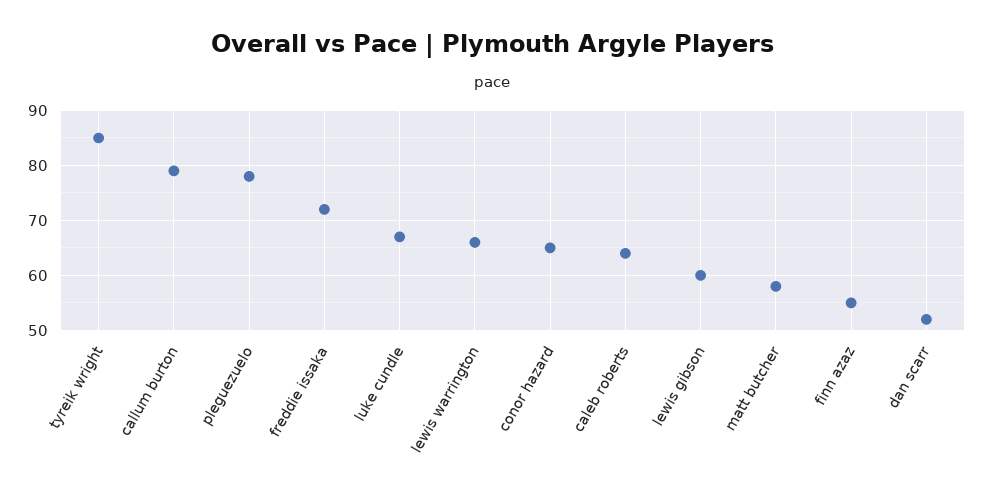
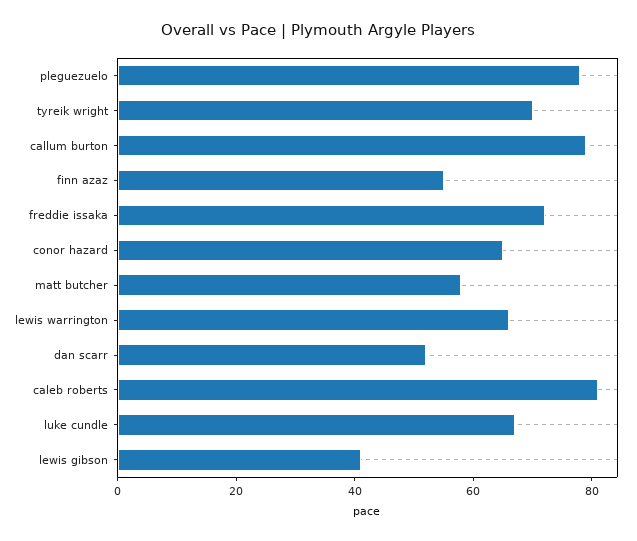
  {
-   "tyreik wright": 85,
+   "tyreik wright": 70,
    "callum burton": 80,
    "pleguezuelo": 80,
    "freddie issaka": 70,
    "luke cundle": 65,
    "lewis warrington": 65,
    "conor hazard": 65,
-   "caleb roberts": 65,
+   "caleb roberts": 80,
-   "lewis gibson": 60,
+   "lewis gibson": 40,
    "matt butcher": 60,
    "finn azaz": 55,
    "dan scarr": 50
  }

